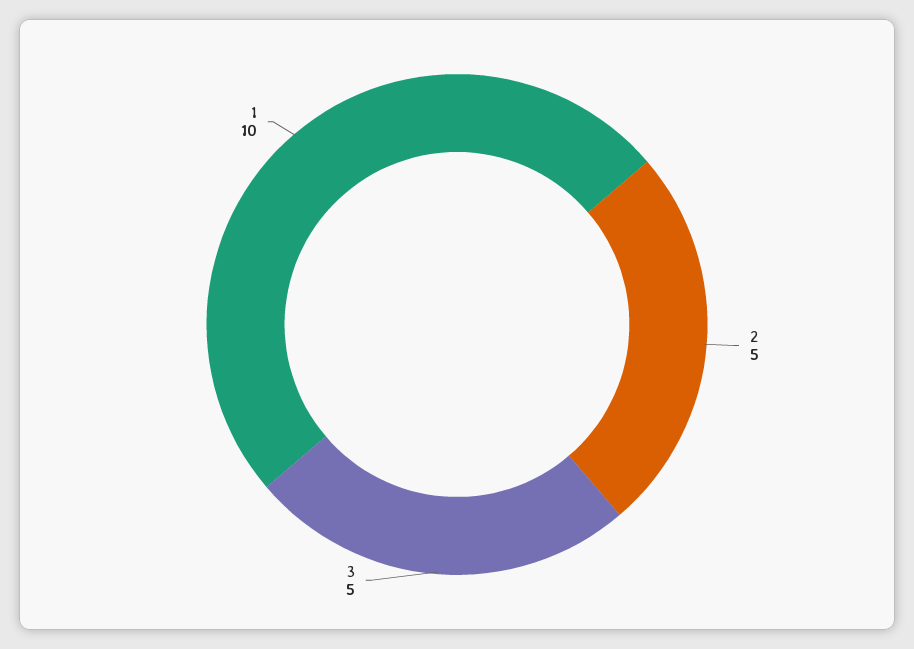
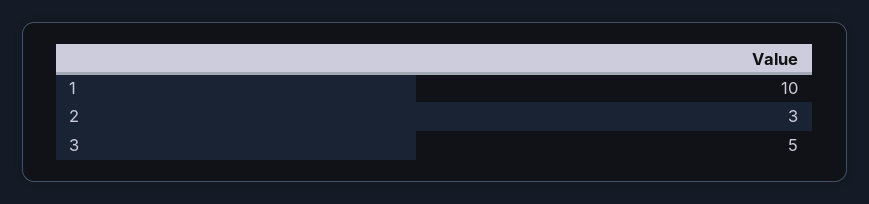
  {
-   "2": 5,
+   "2": 3,
    "3": 5,
    "1": 10
  }

